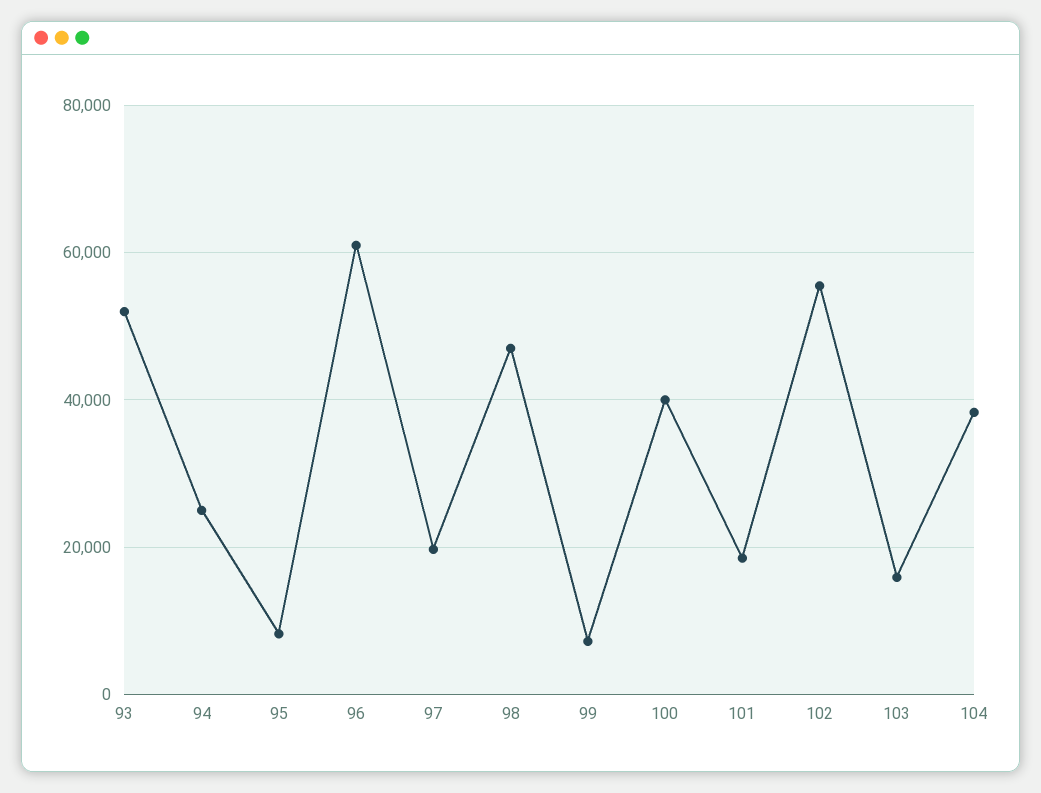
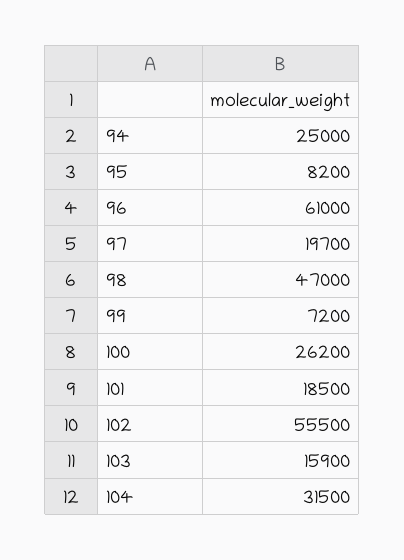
  {
-   "93": 52000,
    "94": 25000,
    "95": 8200,
    "96": 61000,
    "97": 19700,
    "98": 47000,
    "99": 7200,
-   "100": 40000,
+   "100": 26200,
    "101": 18500,
    "102": 55500,
    "103": 15900,
-   "104": 38000
+   "104": 31500
  }

